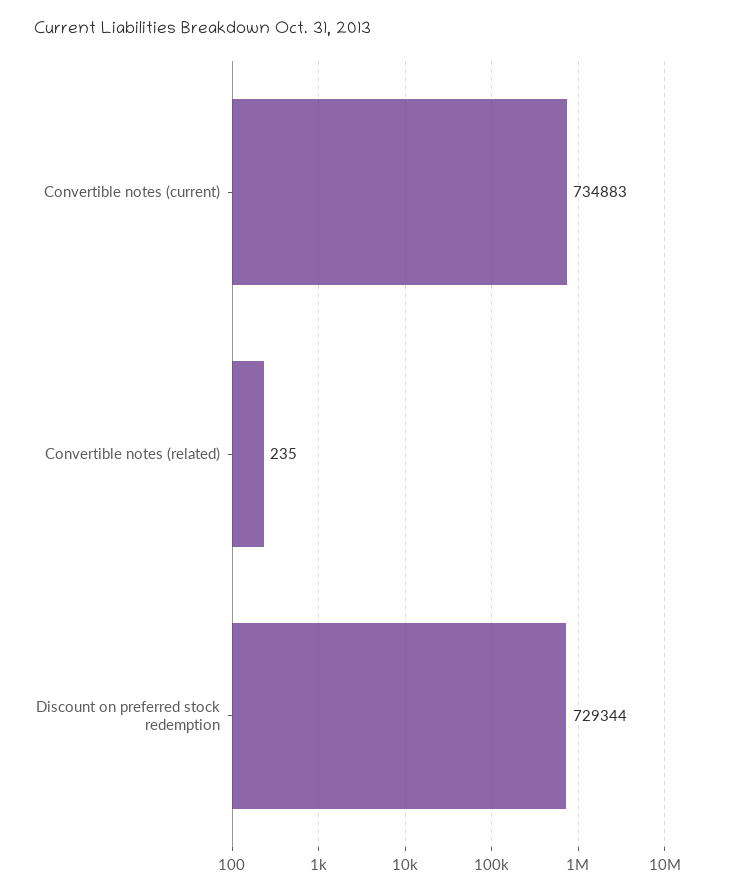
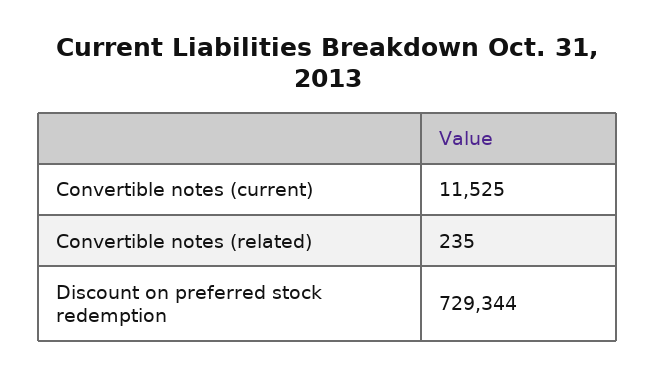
  {
-   "Convertible notes (current)": 734883,
+   "Convertible notes (current)": 11525,
    "Convertible notes (related)": 235,
    "Discount on preferred stock redemption": 729344
  }

